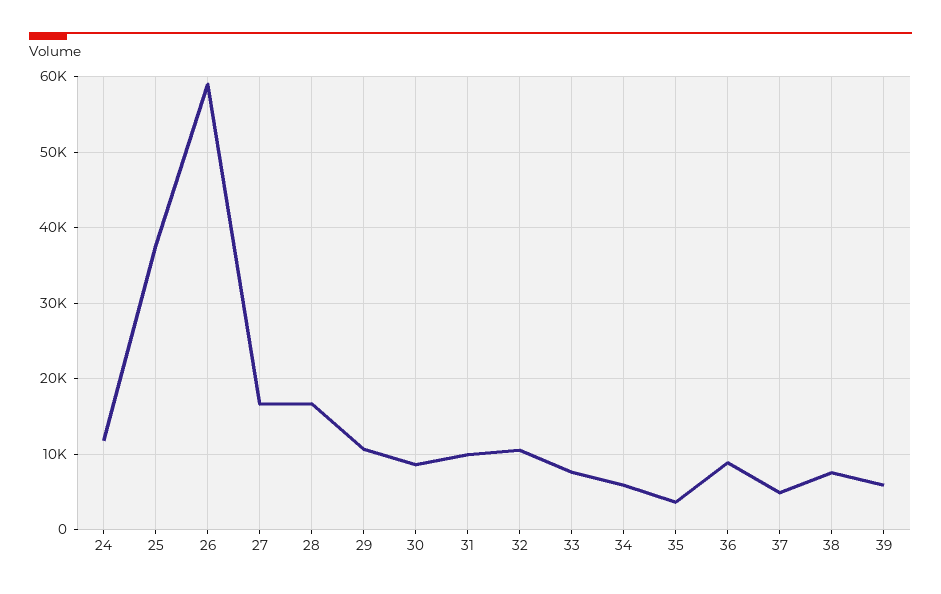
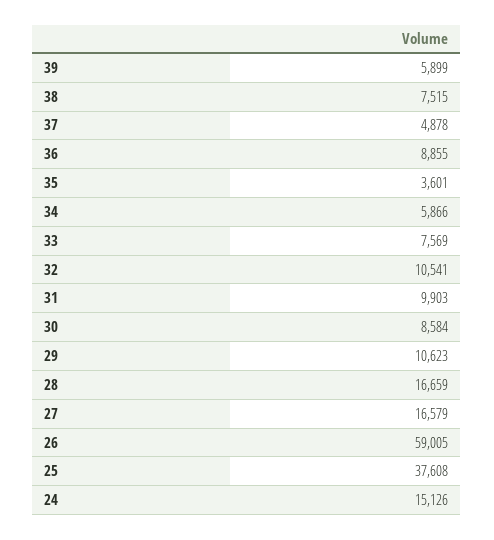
  {
-   "24": 12000,
+   "24": 15126,
    "25": 37608,
    "26": 59005,
    "27": 16579,
    "28": 16659,
    "29": 10623,
    "30": 8584,
    "31": 9903,
    "32": 10541,
    "33": 7569,
    "34": 5866,
    "35": 3601,
    "36": 8855,
    "37": 4878,
    "38": 7515,
    "39": 5899
  }

